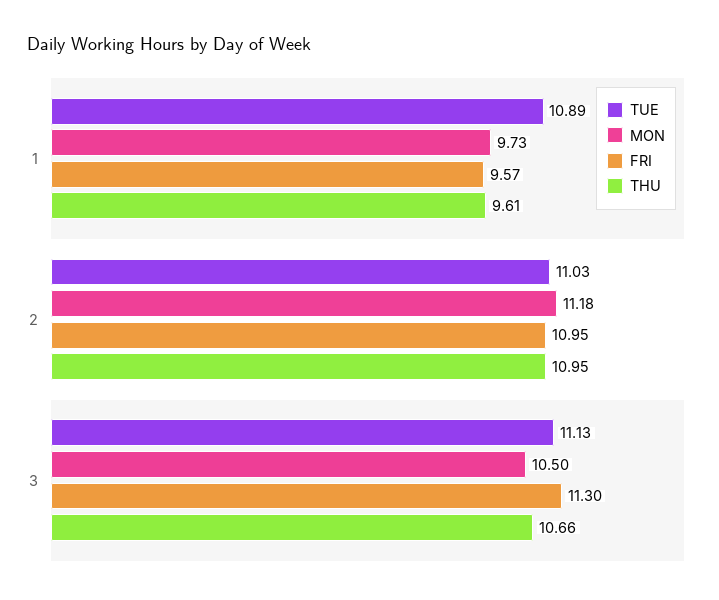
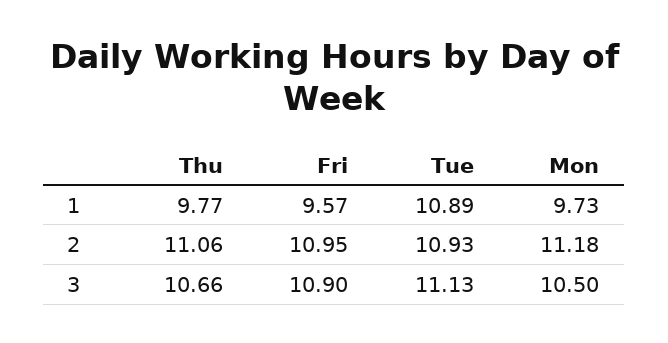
  {
    "TUE": {
      "1": 10.89,
-     "2": 11.03,
+     "2": 10.93,
      "3": 11.13
    },
    "MON": {
      "1": 9.73,
      "2": 11.18,
      "3": 10.5
    },
    "FRI": {
      "1": 9.57,
      "2": 10.95,
-     "3": 11.3
+     "3": 10.9
    },
    "THU": {
-     "1": 9.61,
+     "1": 9.77,
-     "2": 10.95,
+     "2": 11.06,
      "3": 10.66
    }
  }

